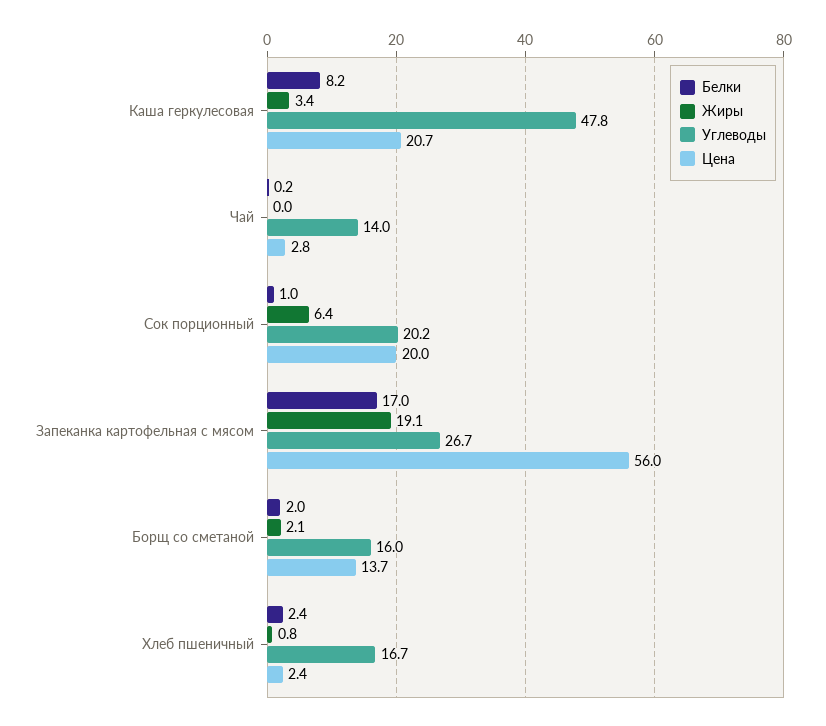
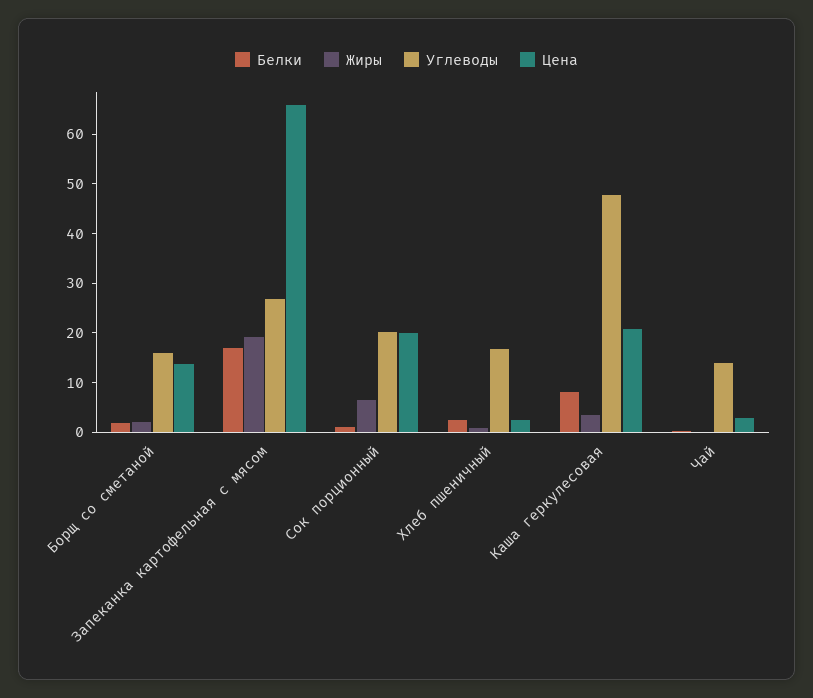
  {
    "Белки": {
      "Каша геркулесовая": 8.2,
      "Чай": 0.2,
      "Сок порционный": 1,
      "Запеканка картофельная с мясом": 17,
      "Борщ со сметаной": 2,
      "Хлеб пшеничный": 2.4
    },
    "Жиры": {
      "Каша геркулесовая": 3.4,
      "Чай": 0,
      "Сок порционный": 6.4,
      "Запеканка картофельная с мясом": 19.1,
      "Борщ со сметаной": 2.1,
      "Хлеб пшеничный": 0.8
    },
    "Углеводы": {
      "Каша геркулесовая": 47.8,
      "Чай": 14,
      "Сок порционный": 20.2,
      "Запеканка картофельная с мясом": 26.7,
      "Борщ со сметаной": 16,
      "Хлеб пшеничный": 16.7
    },
    "Цена": {
      "Каша геркулесовая": 20.7,
      "Чай": 2.8,
      "Сок порционный": 20,
-     "Запеканка картофельная с мясом": 56,
+     "Запеканка картофельная с мясом": 66,
      "Борщ со сметаной": 13.7,
      "Хлеб пшеничный": 2.4
    }
  }

